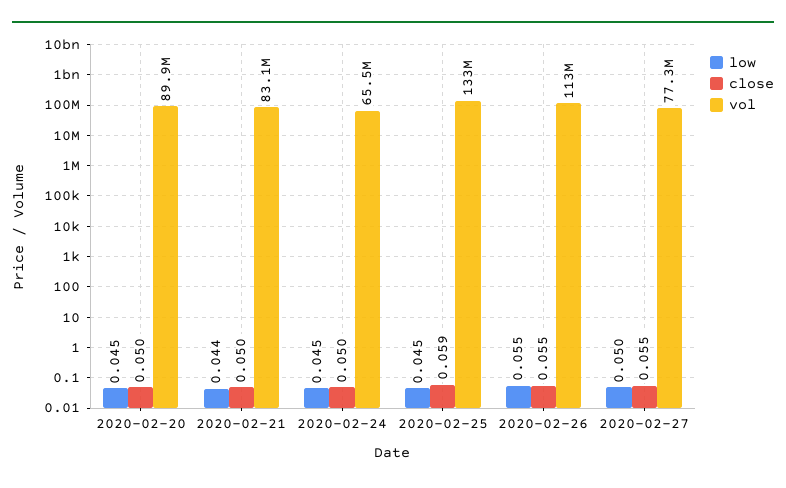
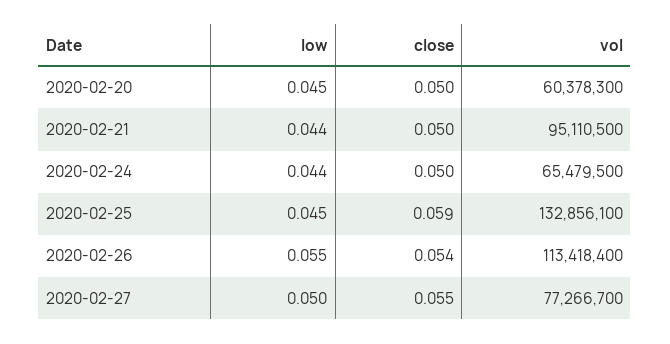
  {
    "low": {
      "2020-02-20": 0.045,
      "2020-02-21": 0.044,
-     "2020-02-24": 0.045,
+     "2020-02-24": 0.044,
      "2020-02-25": 0.045,
      "2020-02-26": 0.055,
      "2020-02-27": 0.05
    },
    "close": {
      "2020-02-20": 0.05,
      "2020-02-21": 0.05,
      "2020-02-24": 0.05,
      "2020-02-25": 0.059,
-     "2020-02-26": 0.055,
+     "2020-02-26": 0.054,
      "2020-02-27": 0.055
    },
    "vol": {
-     "2020-02-20": 89900000,
+     "2020-02-20": 60378300,
-     "2020-02-21": 83100000,
+     "2020-02-21": 95110500,
      "2020-02-24": 65479500,
      "2020-02-25": 132856100,
      "2020-02-26": 113418400,
      "2020-02-27": 77266700
    }
  }

